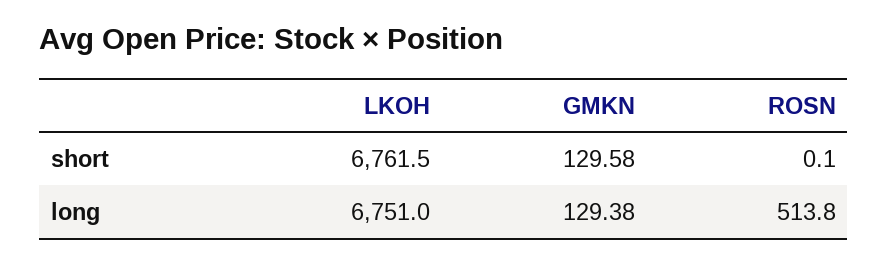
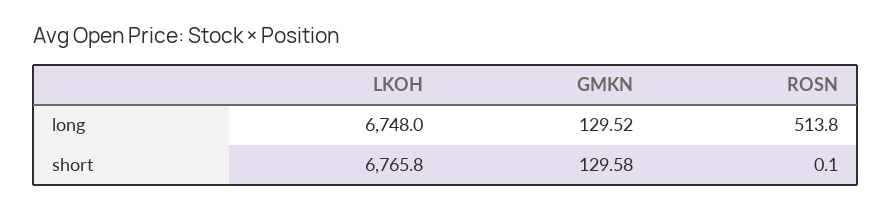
  {
    "LKOH": {
-     "short": 6761.5,
+     "short": 6765.8,
-     "long": 6751
+     "long": 6748
    },
    "GMKN": {
      "short": 129.58,
-     "long": 129.38
+     "long": 129.52
    },
    "ROSN": {
      "short": 0.1,
      "long": 513.8
    }
  }

